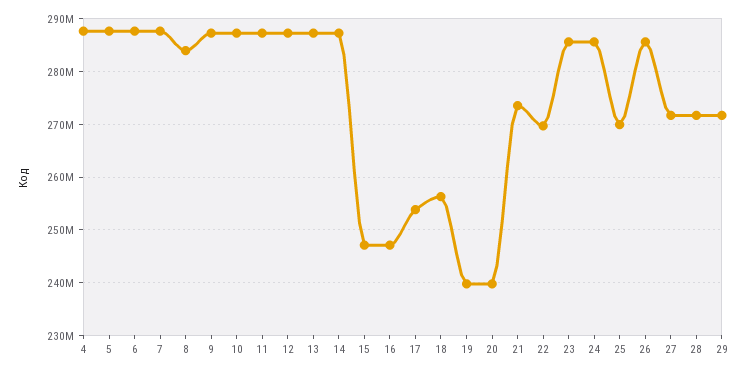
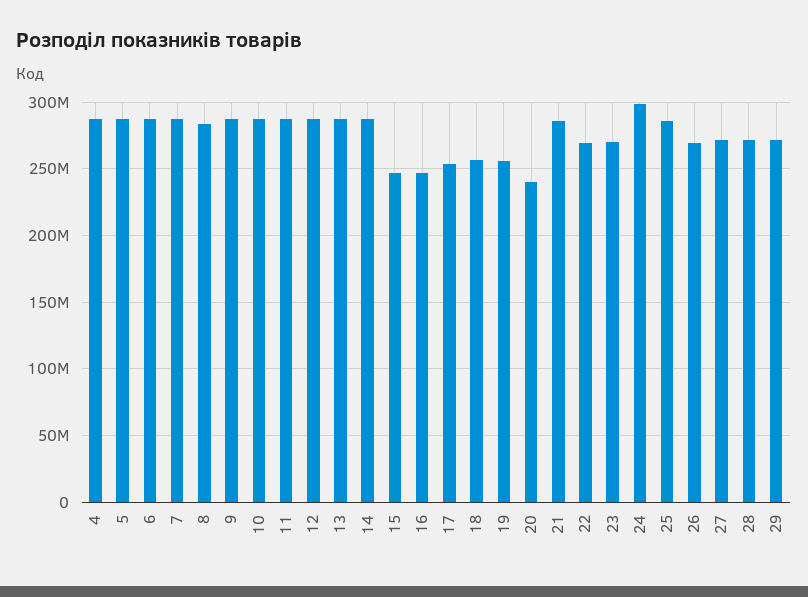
  {
    "4": 288000000,
    "5": 288000000,
    "6": 288000000,
    "7": 288000000,
    "8": 284000000,
    "9": 288000000,
    "10": 288000000,
    "11": 288000000,
    "12": 288000000,
    "13": 288000000,
    "14": 288000000,
    "15": 248000000,
    "16": 248000000,
    "17": 254000000,
    "18": 256000000,
-   "19": 240000000,
+   "19": 255000000,
    "20": 240000000,
-   "21": 274000000,
+   "21": 285000000,
    "22": 270000000,
-   "23": 286000000,
+   "23": 270000000,
-   "24": 286000000,
+   "24": 300000000,
-   "25": 270000000,
+   "25": 285000000,
-   "26": 286000000,
+   "26": 270000000,
    "27": 272000000,
    "28": 272000000,
    "29": 272000000
  }

